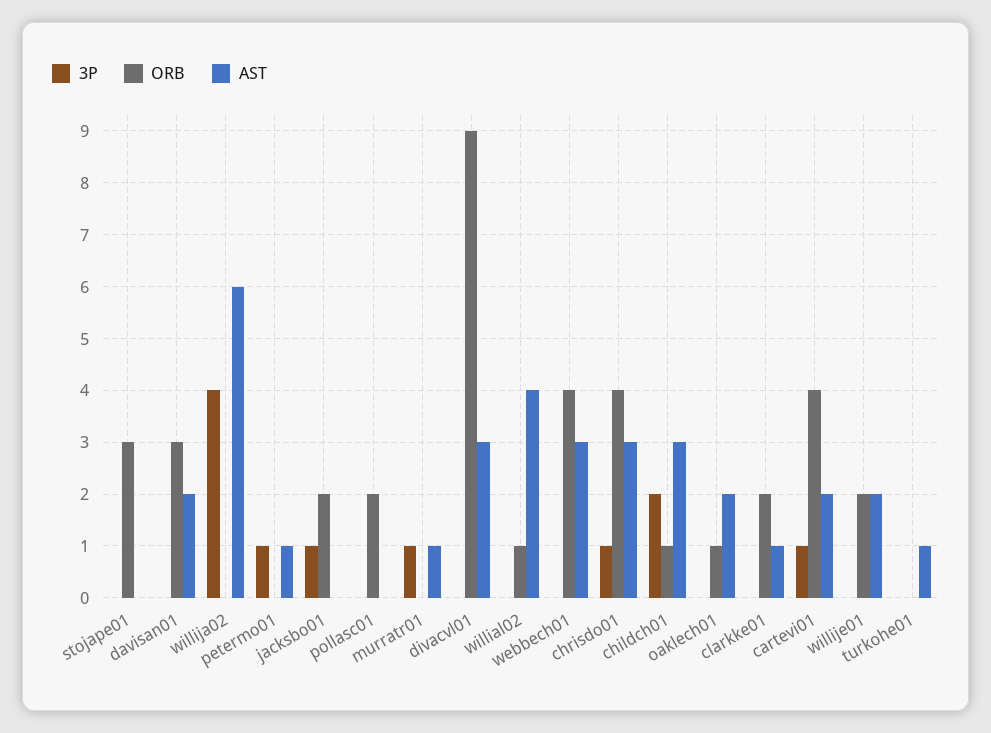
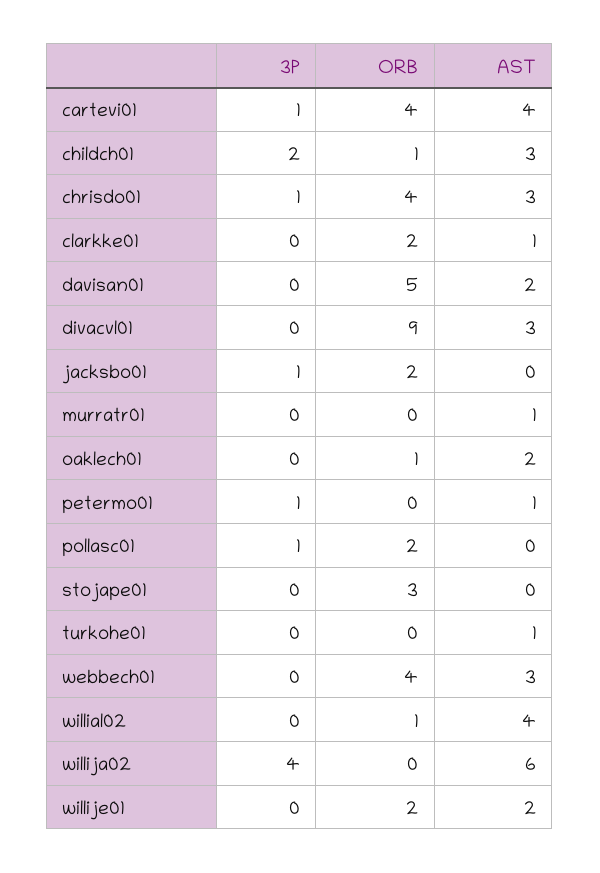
  {
    "3P": {
      "stojape01": 0,
      "davisan01": 0,
      "willija02": 4,
      "petermo01": 1,
      "jacksbo01": 1,
-     "pollasc01": 0,
+     "pollasc01": 1,
-     "murratr01": 1,
+     "murratr01": 0,
      "divacvl01": 0,
      "willial02": 0,
      "webbech01": 0,
      "chrisdo01": 1,
      "childch01": 2,
      "oaklech01": 0,
      "clarkke01": 0,
      "cartevi01": 1,
      "willije01": 0,
      "turkohe01": 0
    },
    "ORB": {
      "stojape01": 3,
-     "davisan01": 3,
+     "davisan01": 5,
      "willija02": 0,
      "petermo01": 0,
      "jacksbo01": 2,
      "pollasc01": 2,
      "murratr01": 0,
      "divacvl01": 9,
      "willial02": 1,
      "webbech01": 4,
      "chrisdo01": 4,
      "childch01": 1,
      "oaklech01": 1,
      "clarkke01": 2,
      "cartevi01": 4,
      "willije01": 2,
      "turkohe01": 0
    },
    "AST": {
      "stojape01": 0,
      "davisan01": 2,
      "willija02": 6,
      "petermo01": 1,
      "jacksbo01": 0,
      "pollasc01": 0,
      "murratr01": 1,
      "divacvl01": 3,
      "willial02": 4,
      "webbech01": 3,
      "chrisdo01": 3,
      "childch01": 3,
      "oaklech01": 2,
      "clarkke01": 1,
-     "cartevi01": 2,
+     "cartevi01": 4,
      "willije01": 2,
      "turkohe01": 1
    }
  }

